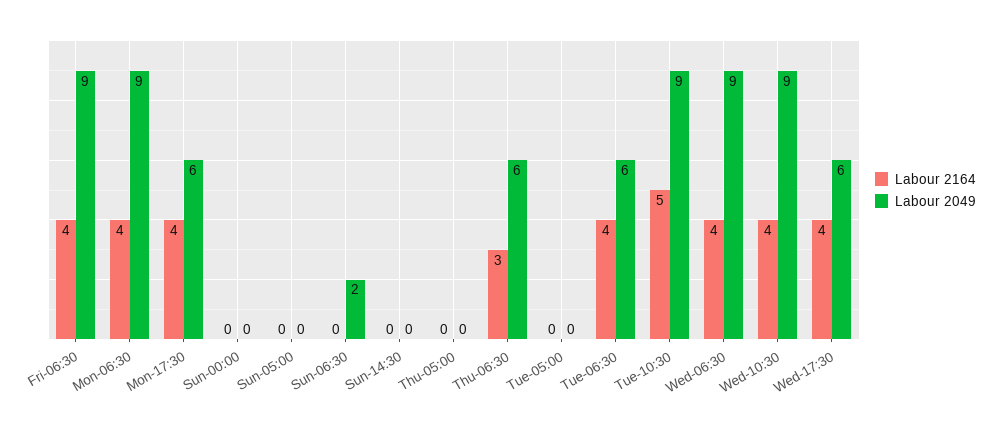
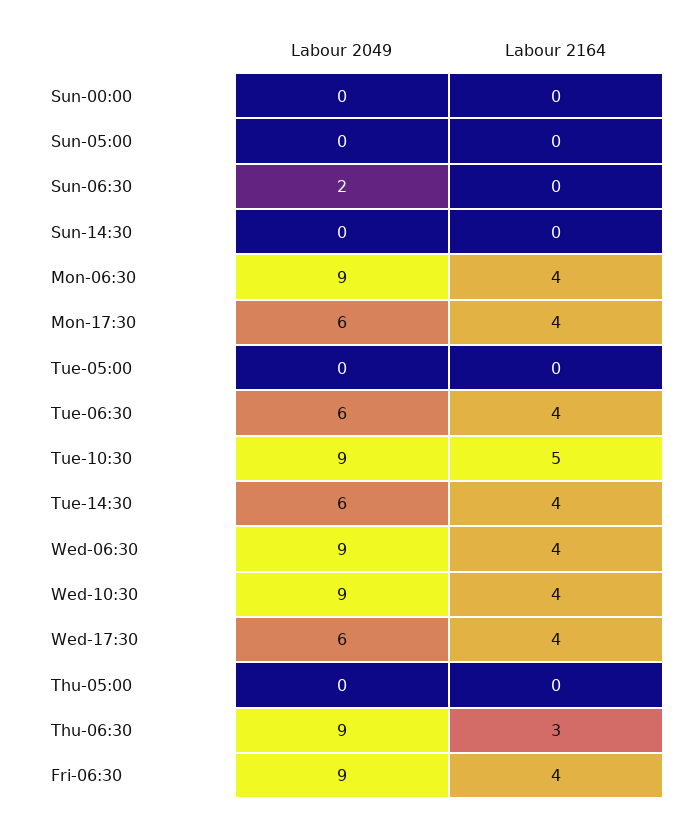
  {
    "Labour 2164": {
      "Fri-06:30": 4,
      "Mon-06:30": 4,
      "Mon-17:30": 4,
      "Sun-00:00": 0,
      "Sun-05:00": 0,
      "Sun-06:30": 0,
      "Sun-14:30": 0,
      "Thu-05:00": 0,
      "Thu-06:30": 3,
      "Tue-05:00": 0,
      "Tue-06:30": 4,
      "Tue-10:30": 5,
      "Wed-06:30": 4,
      "Wed-10:30": 4,
-     "Wed-17:30": 4
+     "Wed-17:30": 4,
+     "Tue-14:30": 4
    },
    "Labour 2049": {
      "Fri-06:30": 9,
      "Mon-06:30": 9,
      "Mon-17:30": 6,
      "Sun-00:00": 0,
      "Sun-05:00": 0,
      "Sun-06:30": 2,
      "Sun-14:30": 0,
      "Thu-05:00": 0,
-     "Thu-06:30": 6,
+     "Thu-06:30": 9,
      "Tue-05:00": 0,
      "Tue-06:30": 6,
      "Tue-10:30": 9,
      "Wed-06:30": 9,
      "Wed-10:30": 9,
-     "Wed-17:30": 6
+     "Wed-17:30": 6,
+     "Tue-14:30": 6
    }
  }

